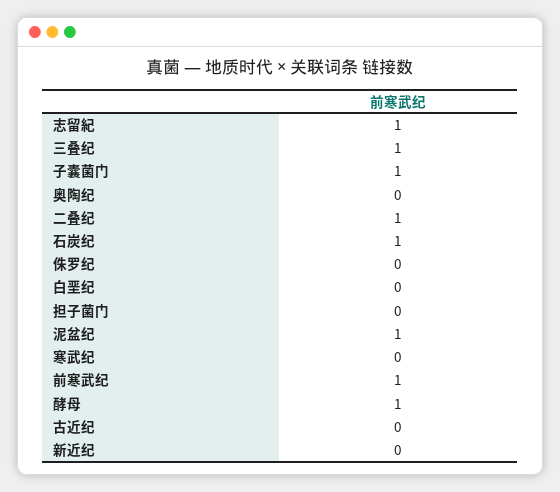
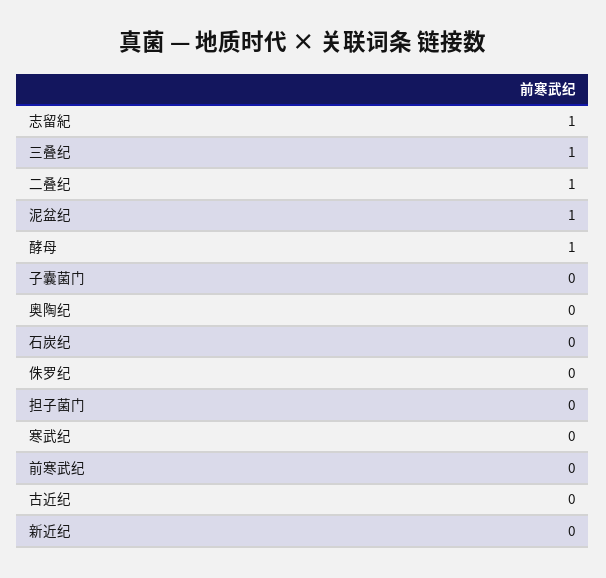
  {
    "志留紀": 1,
    "三叠纪": 1,
-   "子囊菌门": 1,
+   "子囊菌门": 0,
    "奥陶纪": 0,
    "二叠纪": 1,
-   "石炭纪": 1,
+   "石炭纪": 0,
    "侏罗纪": 0,
-   "白垩纪": 0,
    "担子菌门": 0,
    "泥盆纪": 1,
    "寒武纪": 0,
-   "前寒武纪": 1,
+   "前寒武纪": 0,
    "酵母": 1,
    "古近纪": 0,
    "新近纪": 0
  }

